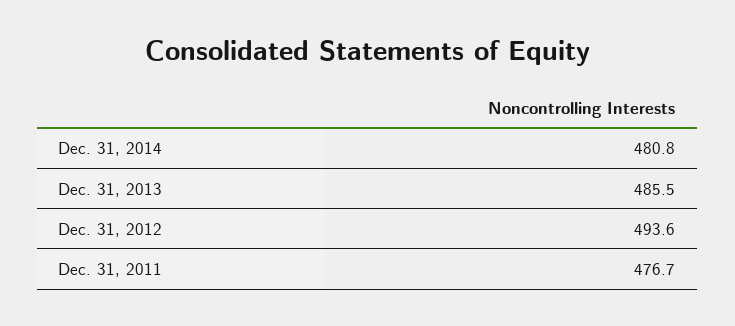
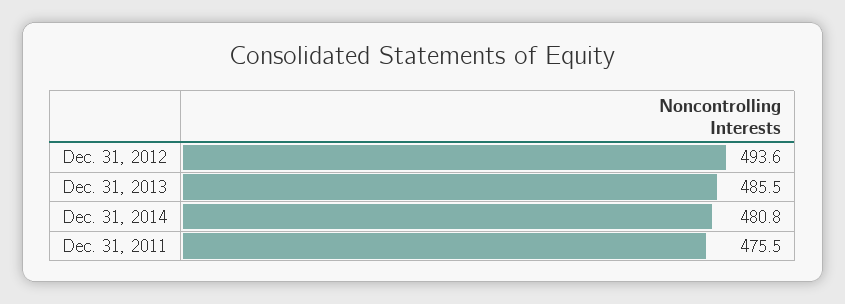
  {
    "Dec. 31, 2014": 480.8,
    "Dec. 31, 2013": 485.5,
    "Dec. 31, 2012": 493.6,
-   "Dec. 31, 2011": 476.7
+   "Dec. 31, 2011": 475.5
  }

